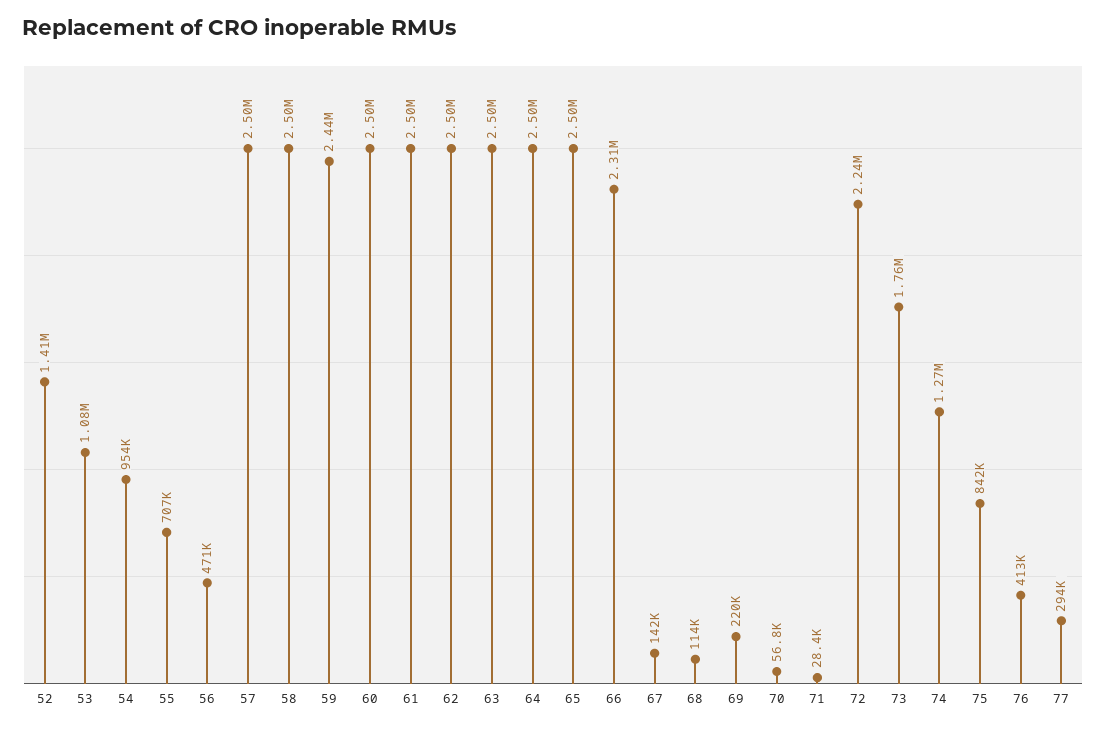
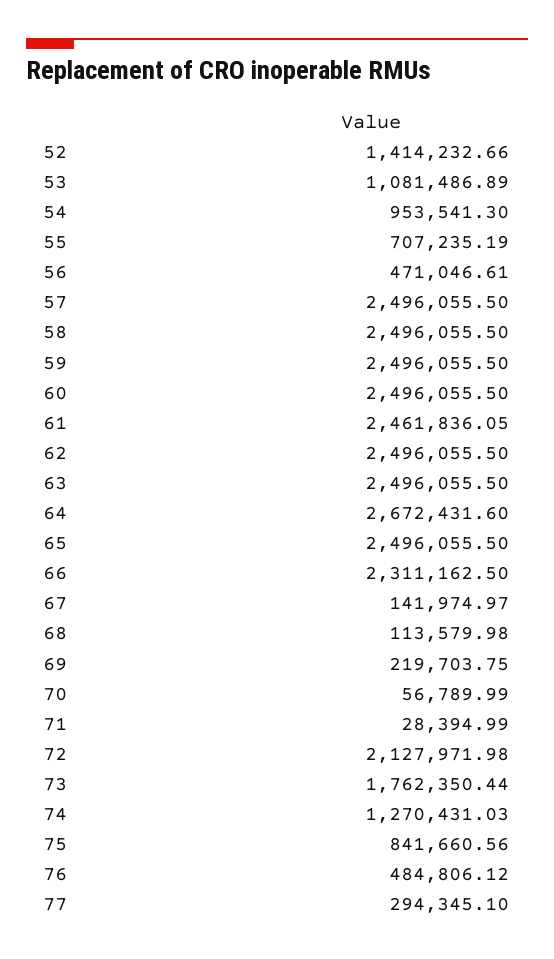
  {
    "52": 1414232.66,
    "53": 1081486.89,
    "54": 953541.3,
    "55": 707235.19,
    "56": 471046.61,
    "57": 2496055.5,
    "58": 2496055.5,
-   "59": 2440000,
+   "59": 2496055.5,
    "60": 2496055.5,
-   "61": 2500000,
+   "61": 2461836.05,
    "62": 2496055.5,
    "63": 2496055.5,
-   "64": 2500000,
+   "64": 2672431.6,
    "65": 2496055.5,
    "66": 2311162.5,
    "67": 141974.97,
    "68": 113579.98,
    "69": 219703.75,
    "70": 56789.99,
    "71": 28394.99,
-   "72": 2240000,
+   "72": 2127971.98,
    "73": 1762350.44,
    "74": 1270431.03,
    "75": 841660.56,
-   "76": 413000,
+   "76": 484806.12,
    "77": 294345.1
  }

